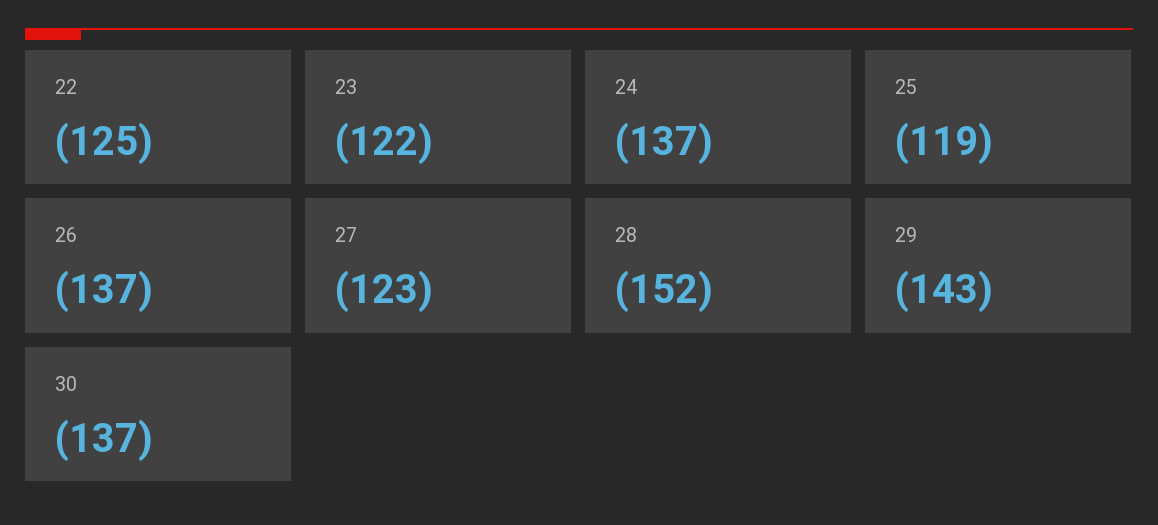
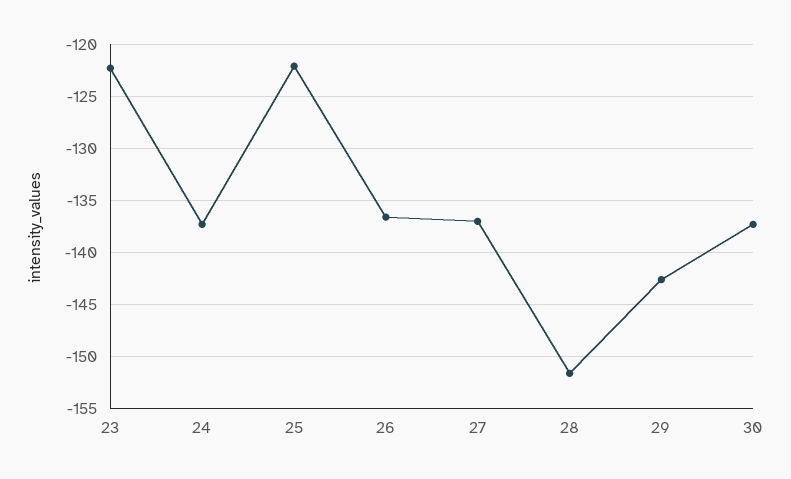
  {
-   "22": -125,
    "23": -122,
    "24": -137,
-   "25": -119,
+   "25": -122,
    "26": -137,
-   "27": -123,
+   "27": -137,
    "28": -152,
    "29": -143,
    "30": -137
  }

